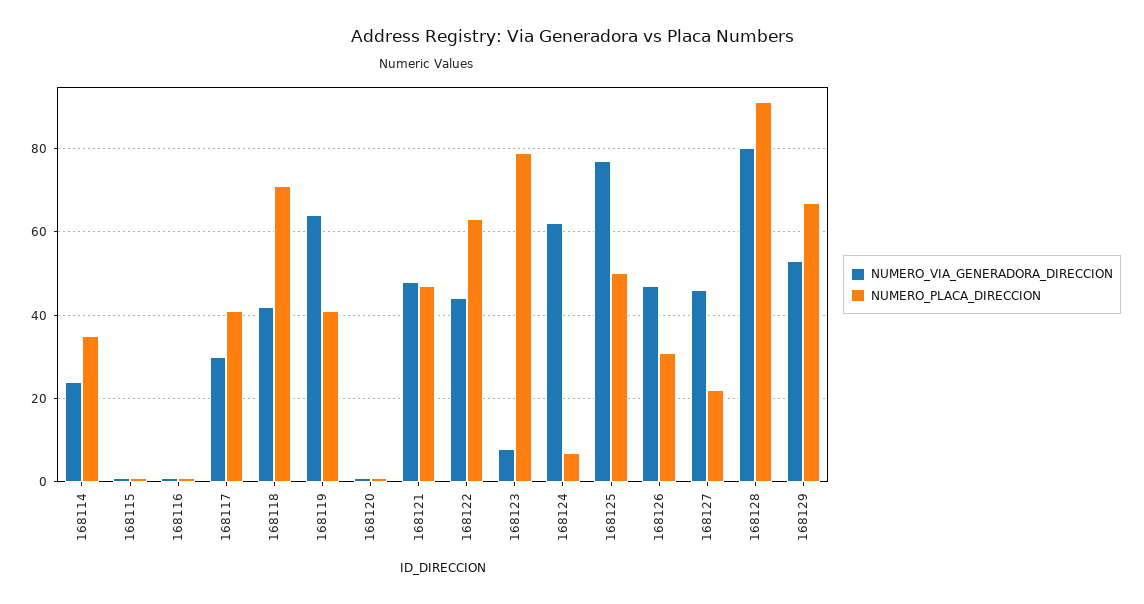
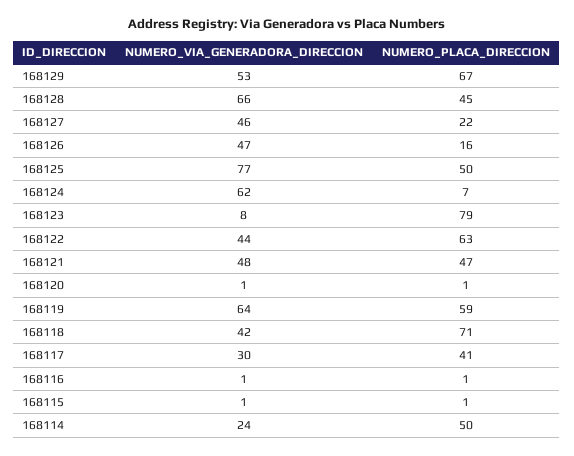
  {
    "NUMERO_VIA_GENERADORA_DIRECCION": {
      "168114": 24,
      "168115": 1,
      "168116": 1,
      "168117": 30,
      "168118": 42,
      "168119": 64,
      "168120": 1,
      "168121": 48,
      "168122": 44,
      "168123": 8,
      "168124": 62,
      "168125": 77,
      "168126": 47,
      "168127": 46,
-     "168128": 80,
+     "168128": 66,
      "168129": 53
    },
    "NUMERO_PLACA_DIRECCION": {
-     "168114": 35,
+     "168114": 50,
      "168115": 1,
      "168116": 1,
      "168117": 41,
      "168118": 71,
-     "168119": 40,
+     "168119": 59,
      "168120": 1,
      "168121": 47,
      "168122": 63,
      "168123": 79,
      "168124": 7,
      "168125": 50,
-     "168126": 30,
+     "168126": 16,
      "168127": 22,
-     "168128": 90,
+     "168128": 45,
      "168129": 67
    }
  }

